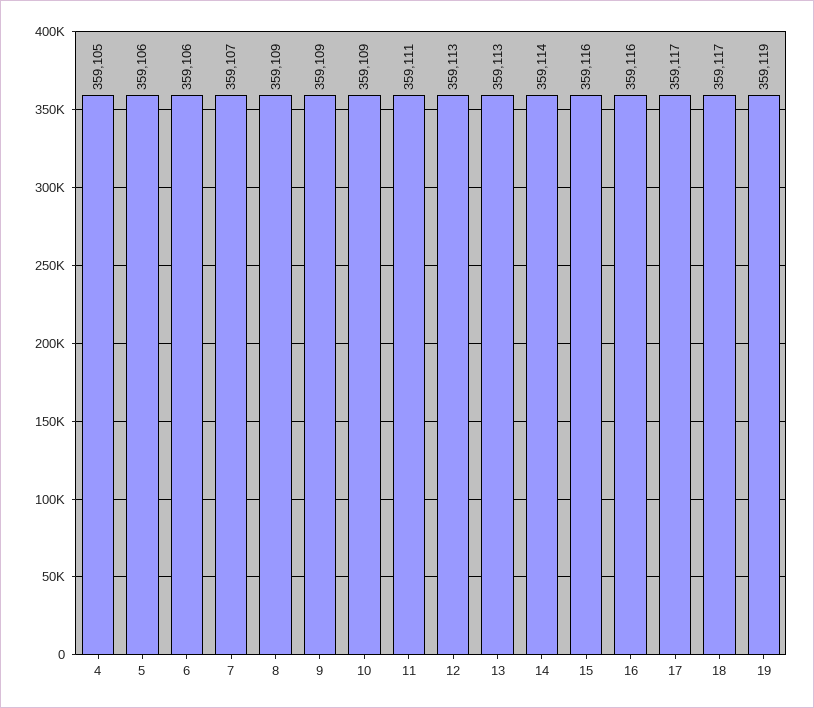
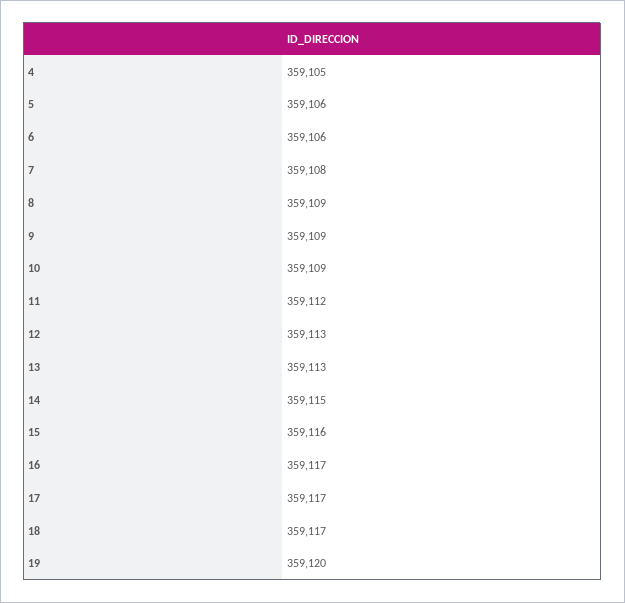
  {
    "4": 359105,
    "5": 359106,
    "6": 359106,
-   "7": 359107,
+   "7": 359108,
    "8": 359109,
    "9": 359109,
    "10": 359109,
-   "11": 359111,
+   "11": 359112,
    "12": 359113,
    "13": 359113,
-   "14": 359114,
+   "14": 359115,
    "15": 359116,
-   "16": 359116,
+   "16": 359117,
    "17": 359117,
    "18": 359117,
-   "19": 359119
+   "19": 359120
  }

